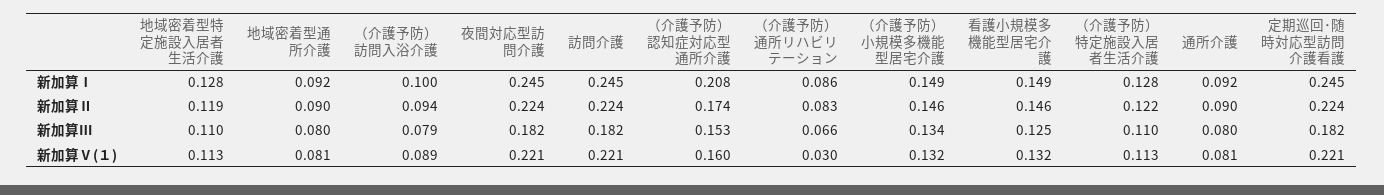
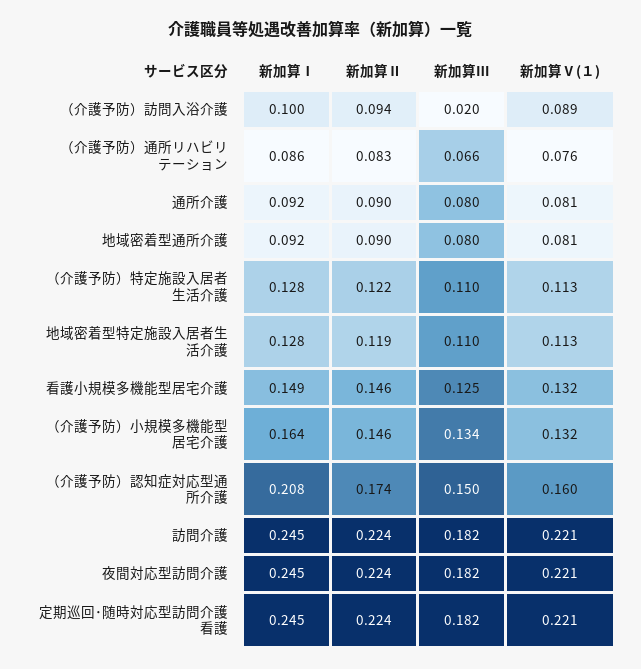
  {
    "地域密着型特定施設入居者生活介護": {
      "新加算Ⅰ": 0.128,
      "新加算Ⅱ": 0.119,
      "新加算Ⅲ": 0.11,
      "新加算Ⅴ(１)": 0.113
    },
    "地域密着型通所介護": {
      "新加算Ⅰ": 0.092,
      "新加算Ⅱ": 0.09,
      "新加算Ⅲ": 0.08,
      "新加算Ⅴ(１)": 0.081
    },
    "（介護予防）訪問入浴介護": {
      "新加算Ⅰ": 0.1,
      "新加算Ⅱ": 0.094,
-     "新加算Ⅲ": 0.079,
+     "新加算Ⅲ": 0.02,
      "新加算Ⅴ(１)": 0.089
    },
    "夜間対応型訪問介護": {
      "新加算Ⅰ": 0.245,
      "新加算Ⅱ": 0.224,
      "新加算Ⅲ": 0.182,
      "新加算Ⅴ(１)": 0.221
    },
    "訪問介護": {
      "新加算Ⅰ": 0.245,
      "新加算Ⅱ": 0.224,
      "新加算Ⅲ": 0.182,
      "新加算Ⅴ(１)": 0.221
    },
    "（介護予防）認知症対応型通所介護": {
      "新加算Ⅰ": 0.208,
      "新加算Ⅱ": 0.174,
-     "新加算Ⅲ": 0.153,
+     "新加算Ⅲ": 0.15,
      "新加算Ⅴ(１)": 0.16
    },
    "（介護予防）通所リハビリテーション": {
      "新加算Ⅰ": 0.086,
      "新加算Ⅱ": 0.083,
      "新加算Ⅲ": 0.066,
-     "新加算Ⅴ(１)": 0.03
+     "新加算Ⅴ(１)": 0.076
    },
    "（介護予防）小規模多機能型居宅介護": {
-     "新加算Ⅰ": 0.149,
+     "新加算Ⅰ": 0.164,
      "新加算Ⅱ": 0.146,
      "新加算Ⅲ": 0.134,
      "新加算Ⅴ(１)": 0.132
    },
    "看護小規模多機能型居宅介護": {
      "新加算Ⅰ": 0.149,
      "新加算Ⅱ": 0.146,
      "新加算Ⅲ": 0.125,
      "新加算Ⅴ(１)": 0.132
    },
    "（介護予防）特定施設入居者生活介護": {
      "新加算Ⅰ": 0.128,
      "新加算Ⅱ": 0.122,
      "新加算Ⅲ": 0.11,
      "新加算Ⅴ(１)": 0.113
    },
    "通所介護": {
      "新加算Ⅰ": 0.092,
      "新加算Ⅱ": 0.09,
      "新加算Ⅲ": 0.08,
      "新加算Ⅴ(１)": 0.081
    },
    "定期巡回･随時対応型訪問介護看護": {
      "新加算Ⅰ": 0.245,
      "新加算Ⅱ": 0.224,
      "新加算Ⅲ": 0.182,
      "新加算Ⅴ(１)": 0.221
    }
  }

